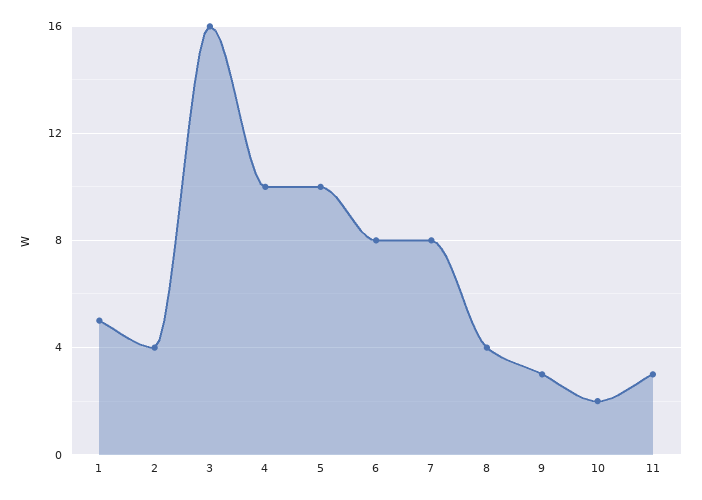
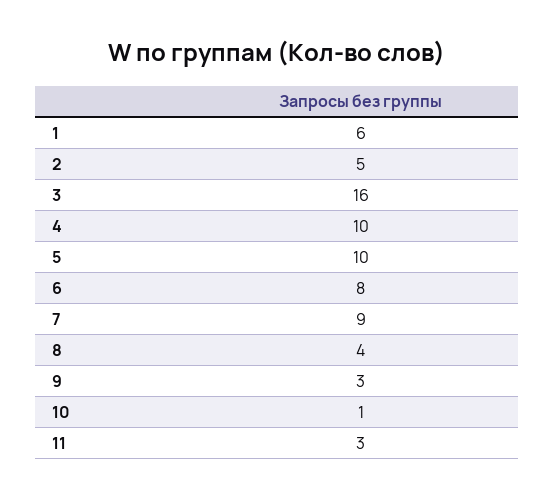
  {
-   "1": 5,
+   "1": 6,
-   "2": 4,
+   "2": 5,
    "3": 16,
    "4": 10,
    "5": 10,
    "6": 8,
-   "7": 8,
+   "7": 9,
    "8": 4,
    "9": 3,
-   "10": 2,
+   "10": 1,
    "11": 3
  }

